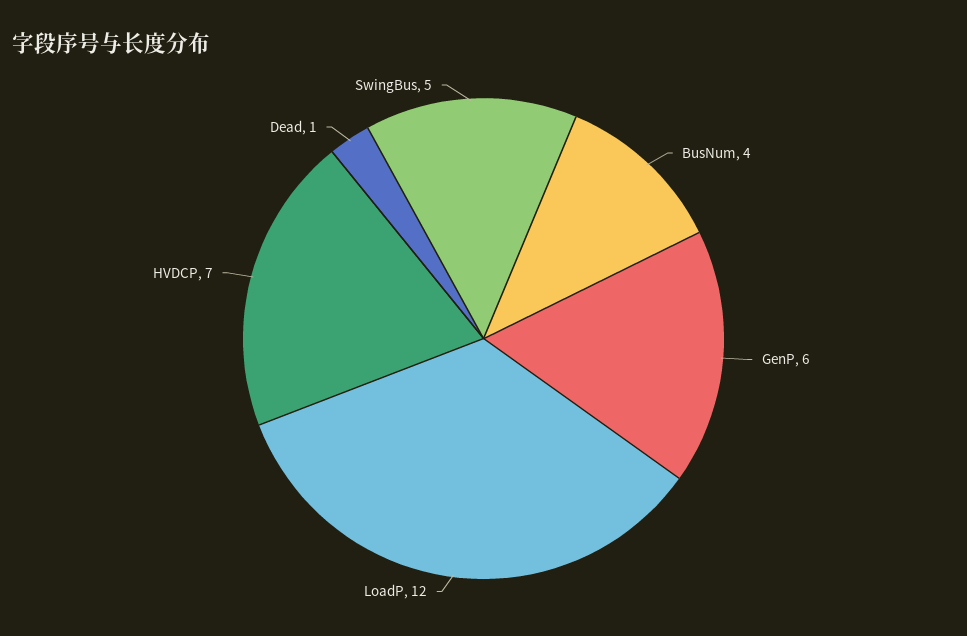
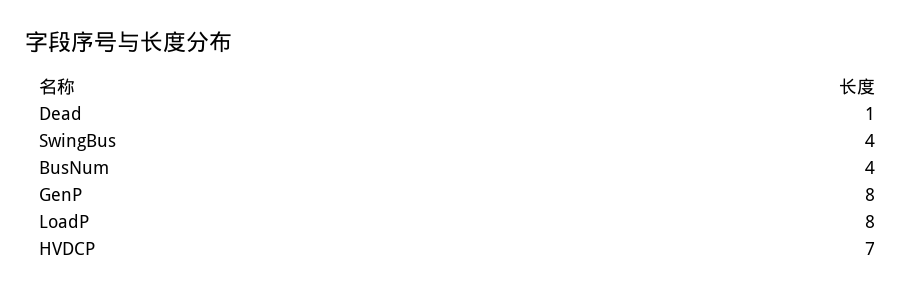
  {
    "BusNum": 4,
-   "GenP": 6,
+   "GenP": 8,
-   "LoadP": 12,
+   "LoadP": 8,
    "HVDCP": 7,
    "Dead": 1,
-   "SwingBus": 5
+   "SwingBus": 4
  }

